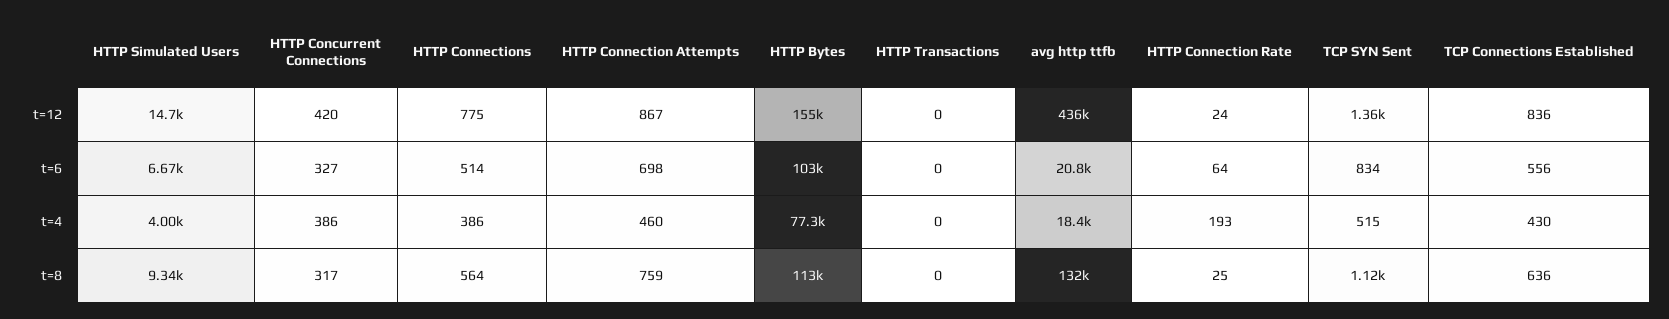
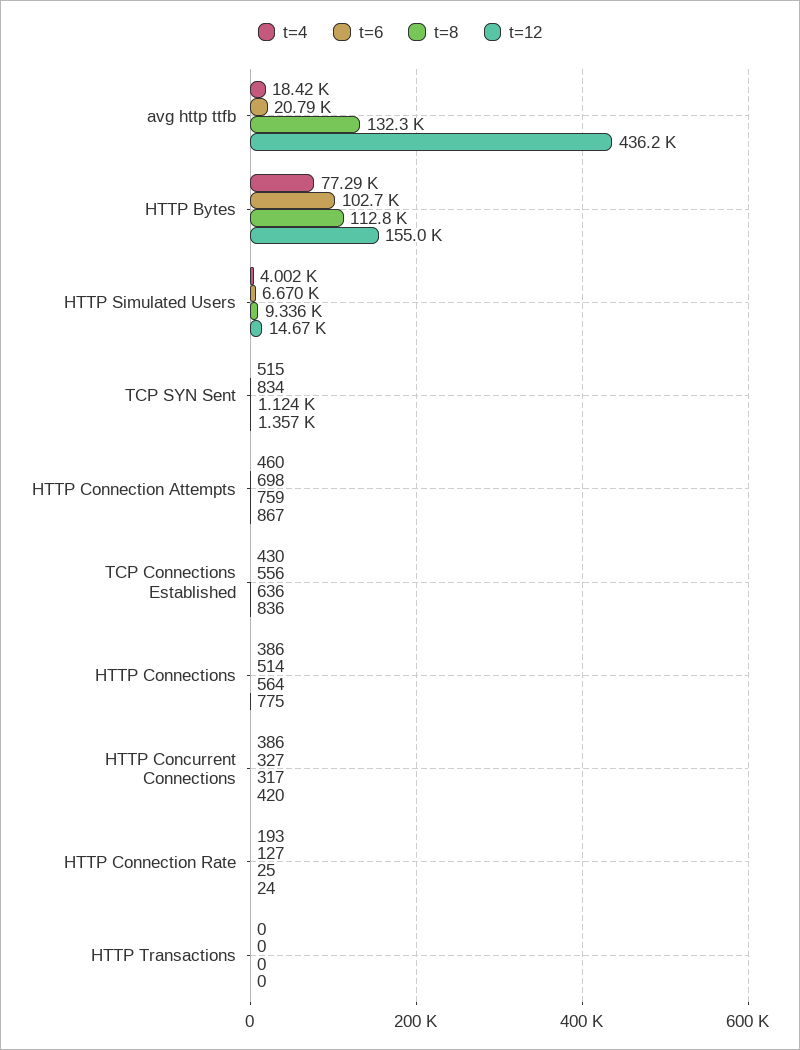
  {
    "t=12": {
      "HTTP Simulated Users": 14670,
      "HTTP Concurrent Connections": 420,
      "HTTP Connections": 775,
      "HTTP Connection Attempts": 867,
      "HTTP Bytes": 155000,
      "HTTP Transactions": 0,
      "avg http ttfb": 436200,
      "HTTP Connection Rate": 24,
      "TCP SYN Sent": 1357,
      "TCP Connections Established": 836
    },
    "t=6": {
      "HTTP Simulated Users": 6670,
      "HTTP Concurrent Connections": 327,
      "HTTP Connections": 514,
      "HTTP Connection Attempts": 698,
      "HTTP Bytes": 102700,
      "HTTP Transactions": 0,
      "avg http ttfb": 20790,
-     "HTTP Connection Rate": 64,
+     "HTTP Connection Rate": 127,
      "TCP SYN Sent": 834,
      "TCP Connections Established": 556
    },
    "t=4": {
      "HTTP Simulated Users": 4002,
      "HTTP Concurrent Connections": 386,
      "HTTP Connections": 386,
      "HTTP Connection Attempts": 460,
      "HTTP Bytes": 77290,
      "HTTP Transactions": 0,
      "avg http ttfb": 18420,
      "HTTP Connection Rate": 193,
      "TCP SYN Sent": 515,
      "TCP Connections Established": 430
    },
    "t=8": {
      "HTTP Simulated Users": 9336,
      "HTTP Concurrent Connections": 317,
      "HTTP Connections": 564,
      "HTTP Connection Attempts": 759,
      "HTTP Bytes": 112800,
      "HTTP Transactions": 0,
      "avg http ttfb": 132300,
      "HTTP Connection Rate": 25,
      "TCP SYN Sent": 1124,
      "TCP Connections Established": 636
    }
  }

